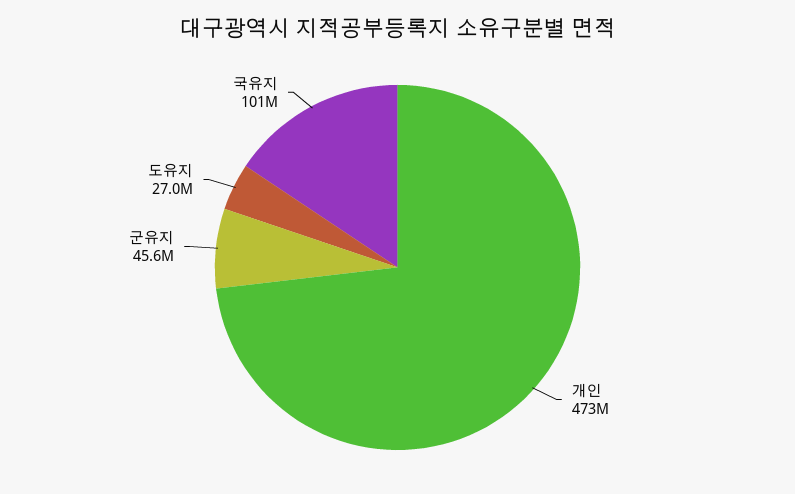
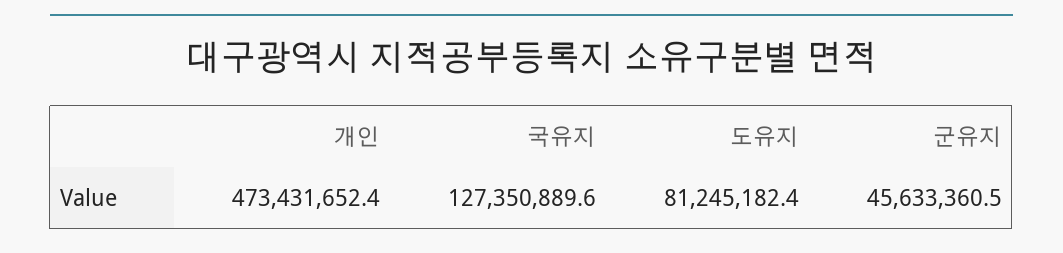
  {
    "개인": 473431652.4,
    "군유지": 45633360.5,
-   "도유지": 27000000,
+   "도유지": 81245182.4,
-   "국유지": 101000000
+   "국유지": 127350889.6
  }

